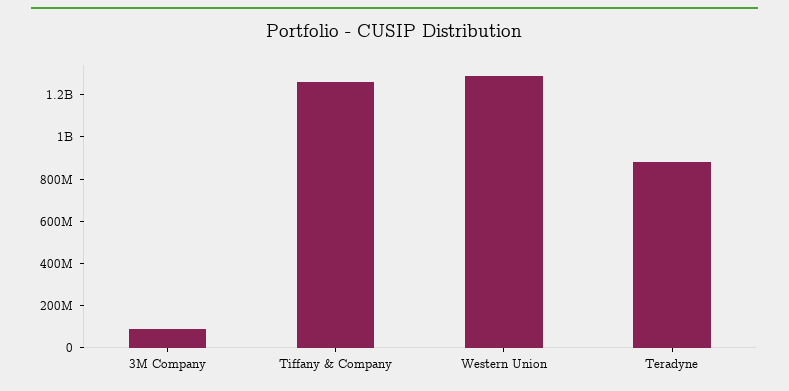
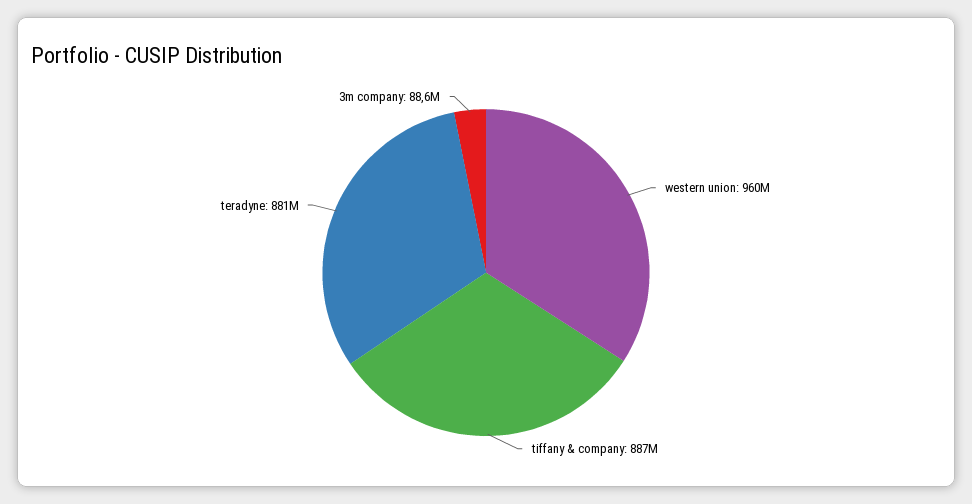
  {
    "3M Company": 88600000,
-   "Tiffany & Company": 1250000000,
+   "Tiffany & Company": 887000000,
-   "Western Union": 1300000000,
+   "Western Union": 960000000,
    "Teradyne": 881000000
  }

